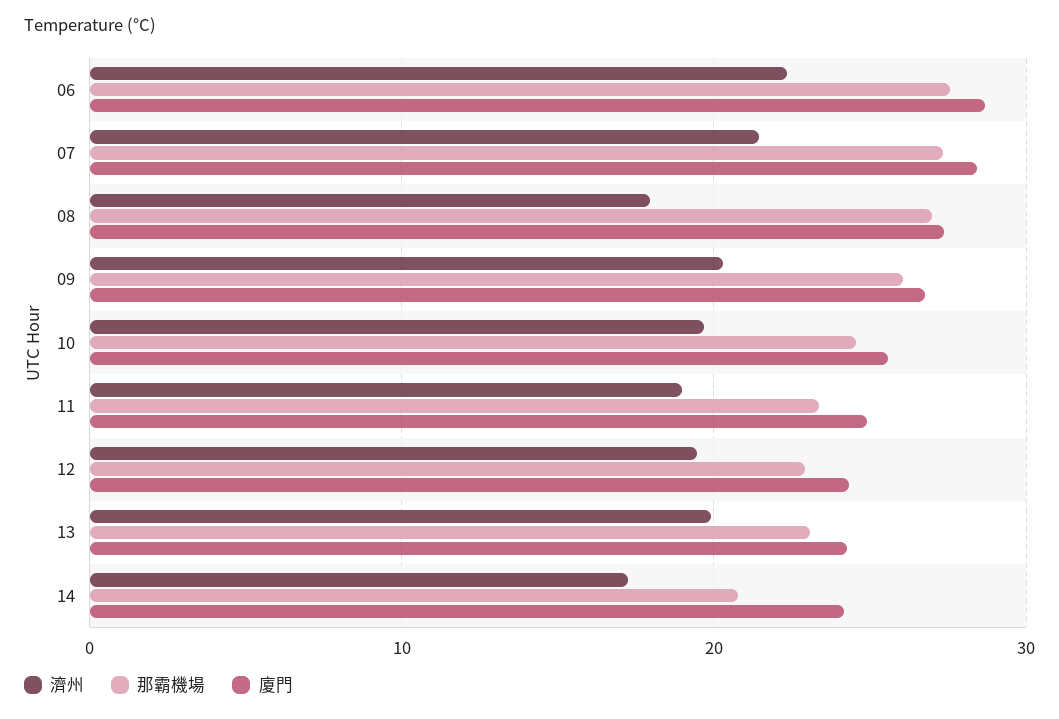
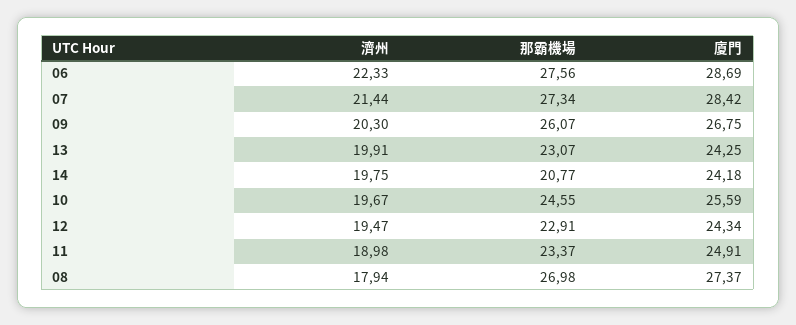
  {
    "濟州": {
      "06": 22.33,
      "07": 21.44,
      "08": 17.94,
      "09": 20.3,
      "10": 19.67,
      "11": 18.98,
      "12": 19.47,
      "13": 19.91,
-     "14": 17
+     "14": 19.75
    },
    "那霸機場": {
      "06": 27.56,
      "07": 27.34,
      "08": 26.98,
      "09": 26.07,
      "10": 24.55,
      "11": 23.37,
      "12": 22.91,
      "13": 23.07,
      "14": 20.77
    },
    "廈門": {
      "06": 28.69,
      "07": 28.42,
      "08": 27.37,
      "09": 26.75,
      "10": 25.59,
      "11": 24.91,
      "12": 24.34,
      "13": 24.25,
      "14": 24.18
    }
  }

